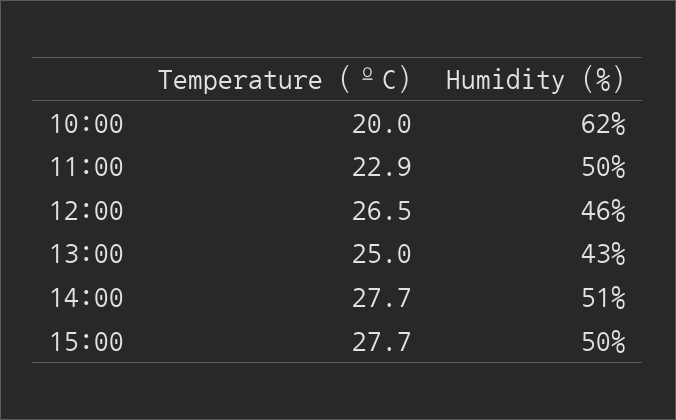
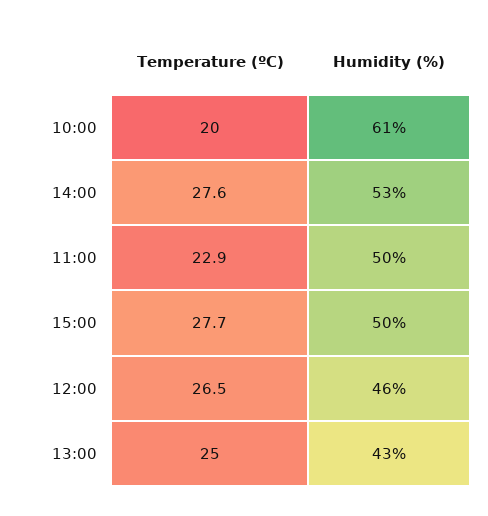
  {
    "Temperature (ºC)": {
      "10:00": 20,
      "11:00": 22.9,
      "12:00": 26.5,
      "13:00": 25,
-     "14:00": 27.7,
+     "14:00": 27.6,
      "15:00": 27.7
    },
    "Humidity (%)": {
-     "10:00": 62,
+     "10:00": 61,
      "11:00": 50,
      "12:00": 46,
      "13:00": 43,
-     "14:00": 51,
+     "14:00": 53,
      "15:00": 50
    }
  }

